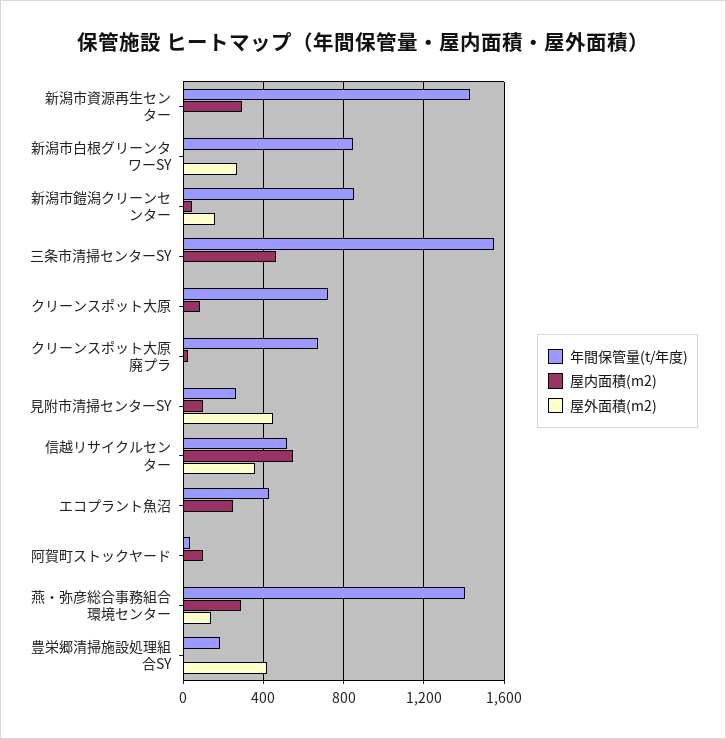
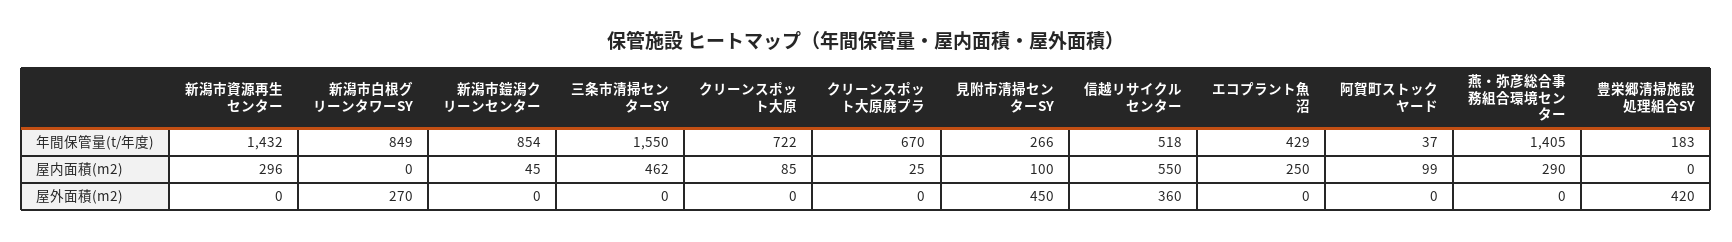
  {
    "年間保管量(t/年度)": {
      "新潟市資源再生センター": 1432,
      "新潟市白根グリーンタワーSY": 849,
      "新潟市鎧潟クリーンセンター": 854,
      "三条市清掃センターSY": 1550,
      "クリーンスポット大原": 722,
      "クリーンスポット大原廃プラ": 670,
      "見附市清掃センターSY": 266,
      "信越リサイクルセンター": 518,
      "エコプラント魚沼": 429,
      "阿賀町ストックヤード": 37,
      "燕・弥彦総合事務組合環境センター": 1405,
      "豊栄郷清掃施設処理組合SY": 183
    },
    "屋内面積(m2)": {
      "新潟市資源再生センター": 296,
      "新潟市白根グリーンタワーSY": 0,
      "新潟市鎧潟クリーンセンター": 45,
      "三条市清掃センターSY": 462,
      "クリーンスポット大原": 85,
      "クリーンスポット大原廃プラ": 25,
      "見附市清掃センターSY": 100,
      "信越リサイクルセンター": 550,
      "エコプラント魚沼": 250,
      "阿賀町ストックヤード": 99,
      "燕・弥彦総合事務組合環境センター": 290,
      "豊栄郷清掃施設処理組合SY": 0
    },
    "屋外面積(m2)": {
      "新潟市資源再生センター": 0,
      "新潟市白根グリーンタワーSY": 270,
-     "新潟市鎧潟クリーンセンター": 150,
+     "新潟市鎧潟クリーンセンター": 0,
      "三条市清掃センターSY": 0,
      "クリーンスポット大原": 0,
      "クリーンスポット大原廃プラ": 0,
      "見附市清掃センターSY": 450,
      "信越リサイクルセンター": 360,
      "エコプラント魚沼": 0,
      "阿賀町ストックヤード": 0,
-     "燕・弥彦総合事務組合環境センター": 150,
+     "燕・弥彦総合事務組合環境センター": 0,
      "豊栄郷清掃施設処理組合SY": 420
    }
  }

